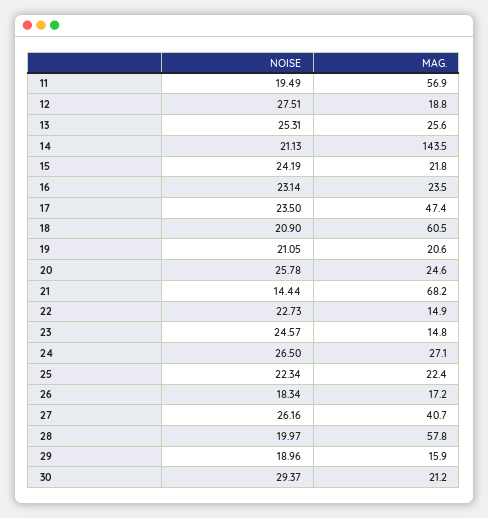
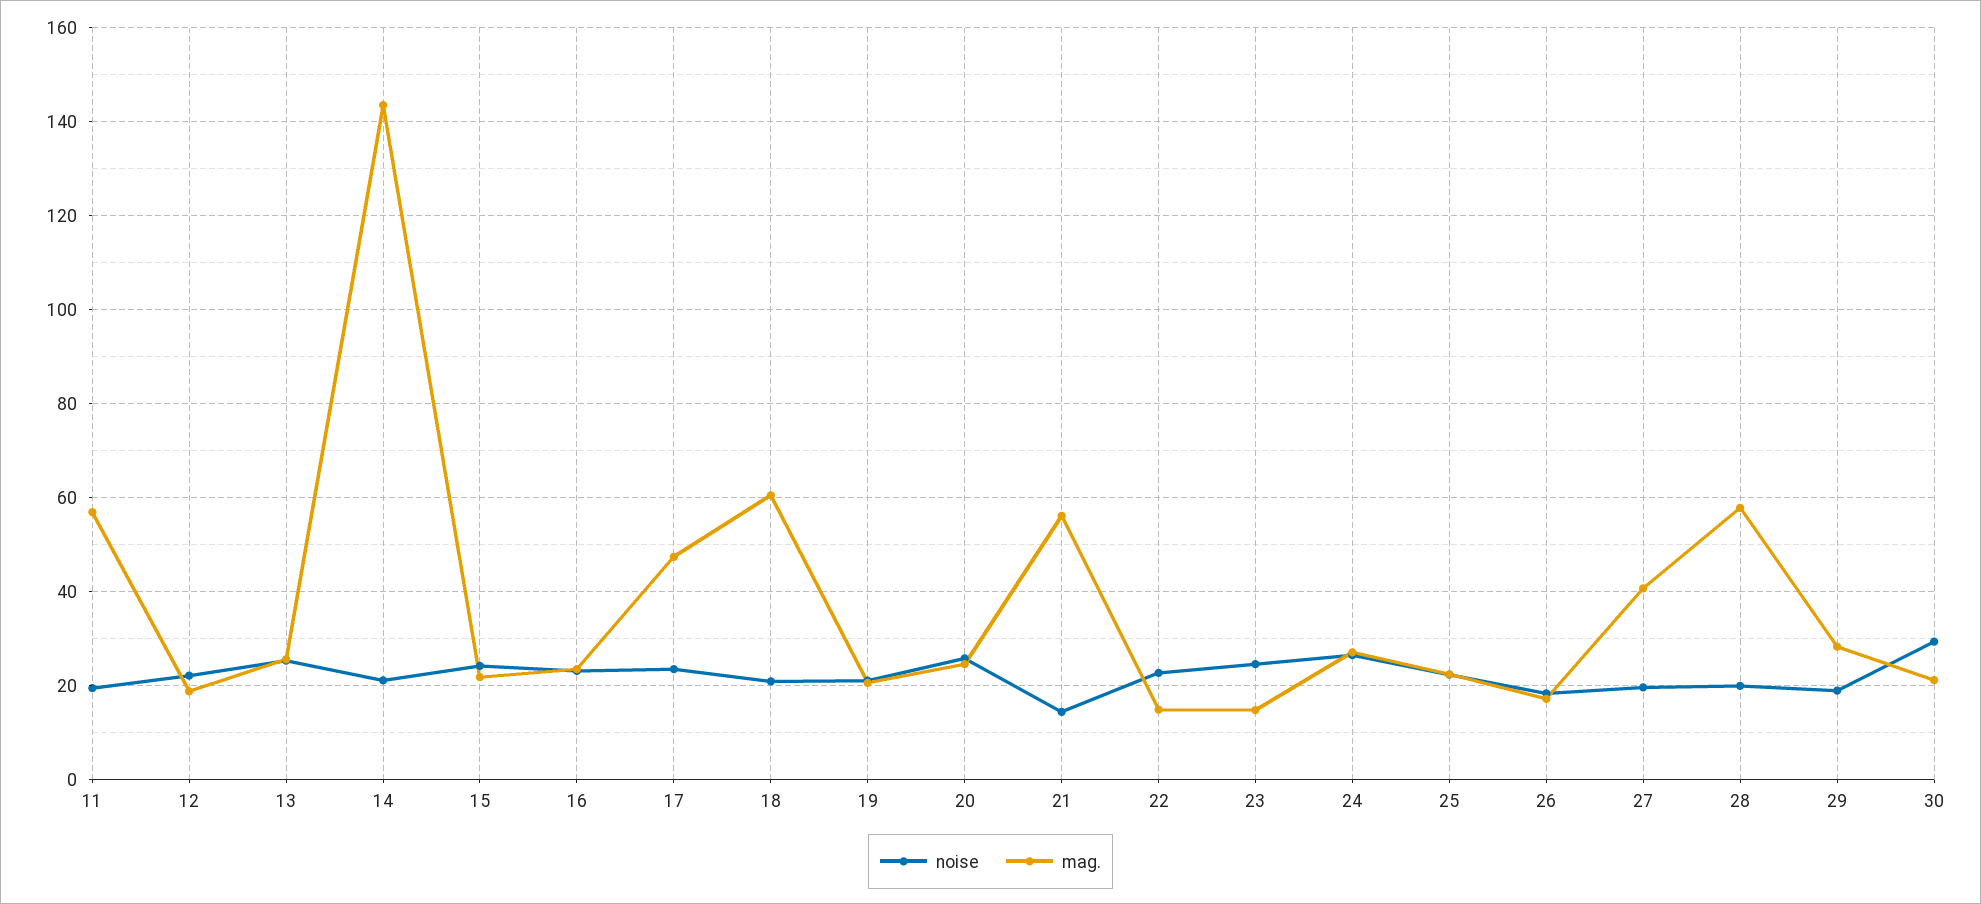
  {
    "NOISE": {
      "11": 19.49,
-     "12": 27.51,
+     "12": 22,
      "13": 25.31,
      "14": 21.13,
      "15": 24.19,
      "16": 23.14,
      "17": 23.5,
      "18": 20.9,
      "19": 21.05,
      "20": 25.78,
      "21": 14.44,
      "22": 22.73,
      "23": 24.57,
      "24": 26.5,
      "25": 22.34,
      "26": 18.34,
-     "27": 26.16,
+     "27": 20,
      "28": 19.97,
      "29": 18.96,
      "30": 29.37
    },
    "MAG.": {
      "11": 56.9,
      "12": 18.8,
      "13": 25.6,
      "14": 143.5,
      "15": 21.8,
      "16": 23.5,
      "17": 47.4,
      "18": 60.5,
      "19": 20.6,
      "20": 24.6,
-     "21": 68.2,
+     "21": 56,
      "22": 14.9,
      "23": 14.8,
      "24": 27.1,
      "25": 22.4,
      "26": 17.2,
      "27": 40.7,
      "28": 57.8,
-     "29": 15.9,
+     "29": 28,
      "30": 21.2
    }
  }

